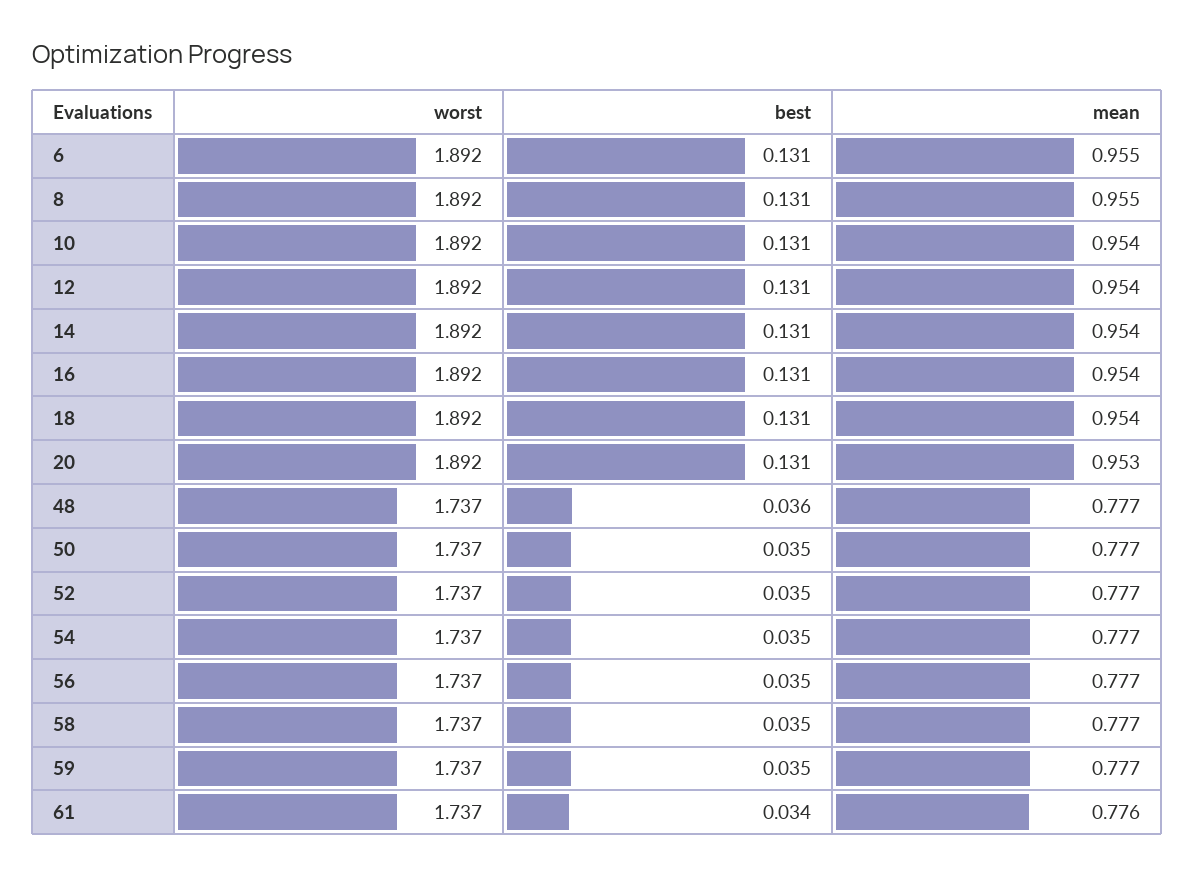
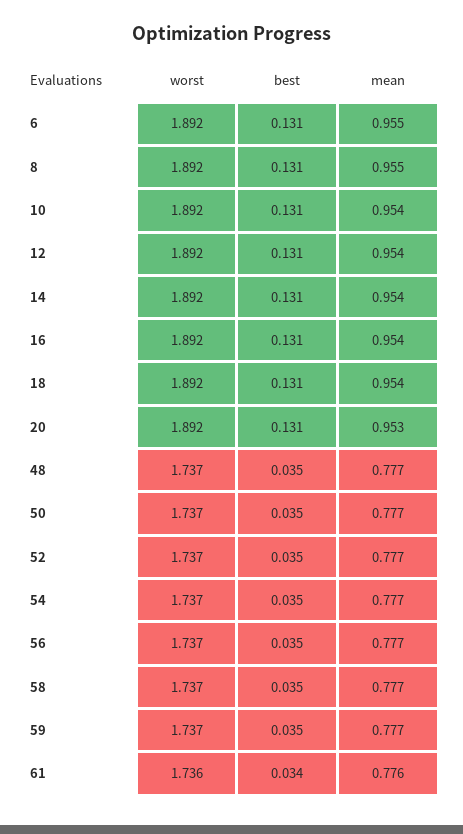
  {
    "worst": {
      "6": 1.892,
      "8": 1.892,
      "10": 1.892,
      "12": 1.892,
      "14": 1.892,
      "16": 1.892,
      "18": 1.892,
      "20": 1.892,
      "48": 1.737,
      "50": 1.737,
      "52": 1.737,
      "54": 1.737,
      "56": 1.737,
      "58": 1.737,
      "59": 1.737,
-     "61": 1.737
+     "61": 1.736
    },
    "best": {
      "6": 0.131,
      "8": 0.131,
      "10": 0.131,
      "12": 0.131,
      "14": 0.131,
      "16": 0.131,
      "18": 0.131,
      "20": 0.131,
-     "48": 0.036,
+     "48": 0.035,
      "50": 0.035,
      "52": 0.035,
      "54": 0.035,
      "56": 0.035,
      "58": 0.035,
      "59": 0.035,
      "61": 0.034
    },
    "mean": {
      "6": 0.955,
      "8": 0.955,
      "10": 0.954,
      "12": 0.954,
      "14": 0.954,
      "16": 0.954,
      "18": 0.954,
      "20": 0.953,
      "48": 0.777,
      "50": 0.777,
      "52": 0.777,
      "54": 0.777,
      "56": 0.777,
      "58": 0.777,
      "59": 0.777,
      "61": 0.776
    }
  }

